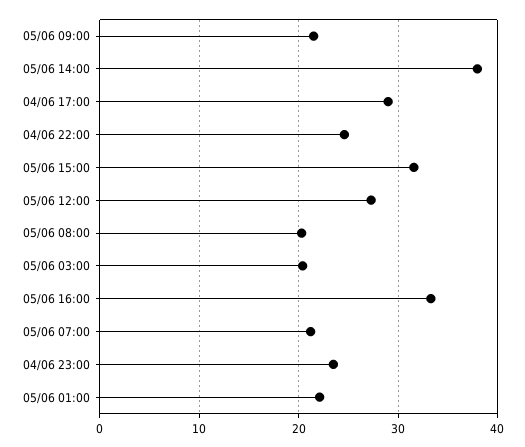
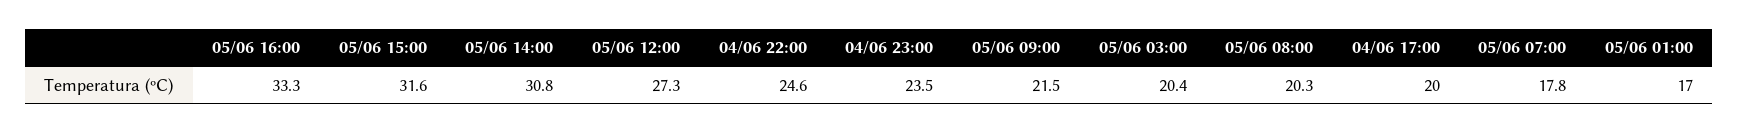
  {
    "05/06 09:00": 21.5,
-   "05/06 14:00": 38,
+   "05/06 14:00": 30.8,
-   "04/06 17:00": 29,
+   "04/06 17:00": 20,
    "04/06 22:00": 24.6,
    "05/06 15:00": 31.6,
    "05/06 12:00": 27.3,
    "05/06 08:00": 20.3,
    "05/06 03:00": 20.4,
    "05/06 16:00": 33.3,
-   "05/06 07:00": 21,
+   "05/06 07:00": 17.8,
    "04/06 23:00": 23.5,
-   "05/06 01:00": 22
+   "05/06 01:00": 17
  }

